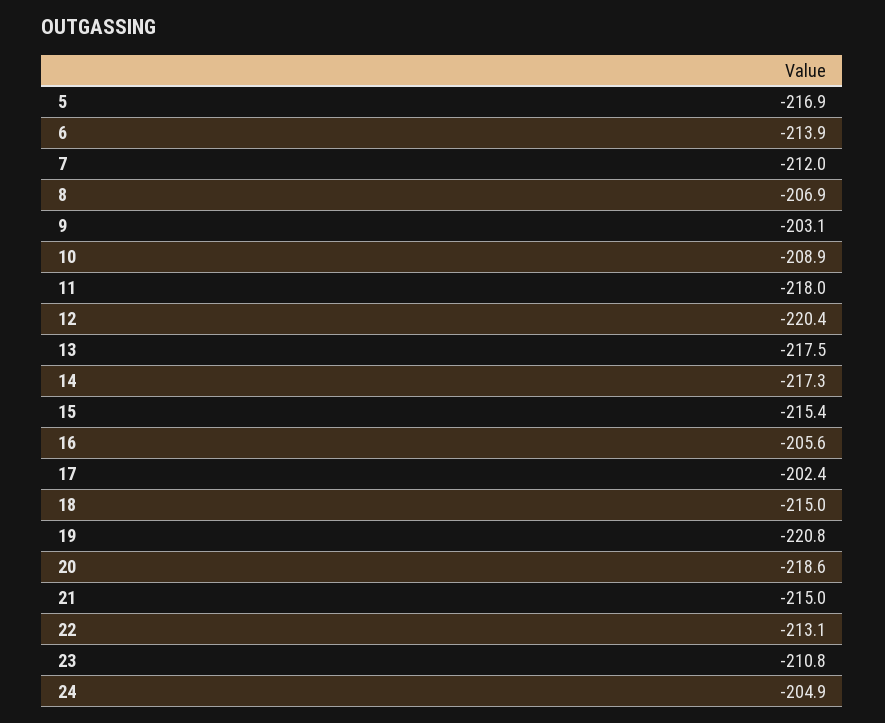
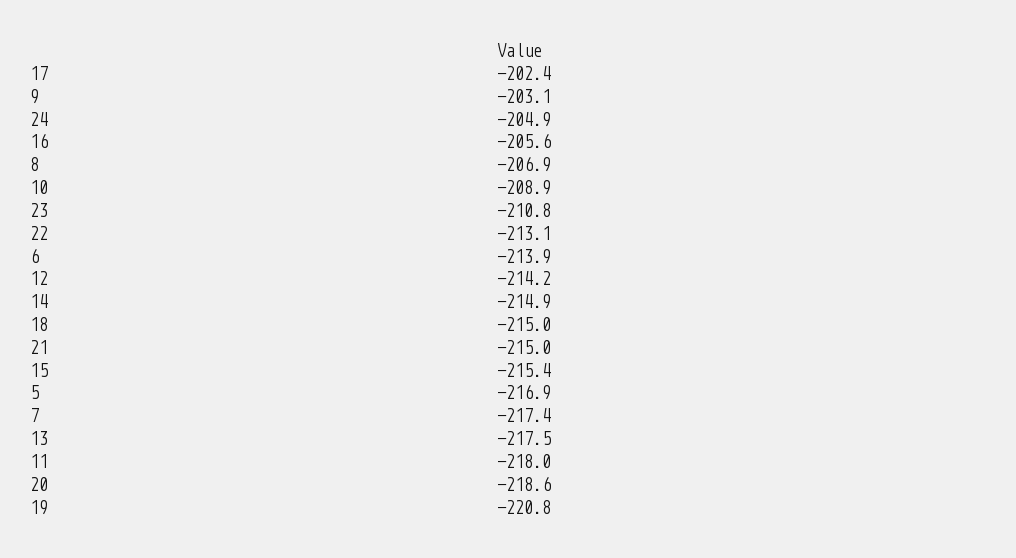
  {
    "5": -216.9,
    "6": -213.9,
-   "7": -212,
+   "7": -217.4,
    "8": -206.9,
    "9": -203.1,
    "10": -208.9,
    "11": -218,
-   "12": -220.4,
+   "12": -214.2,
    "13": -217.5,
-   "14": -217.3,
+   "14": -214.9,
    "15": -215.4,
    "16": -205.6,
    "17": -202.4,
    "18": -215,
    "19": -220.8,
    "20": -218.6,
    "21": -215,
    "22": -213.1,
    "23": -210.8,
    "24": -204.9
  }

